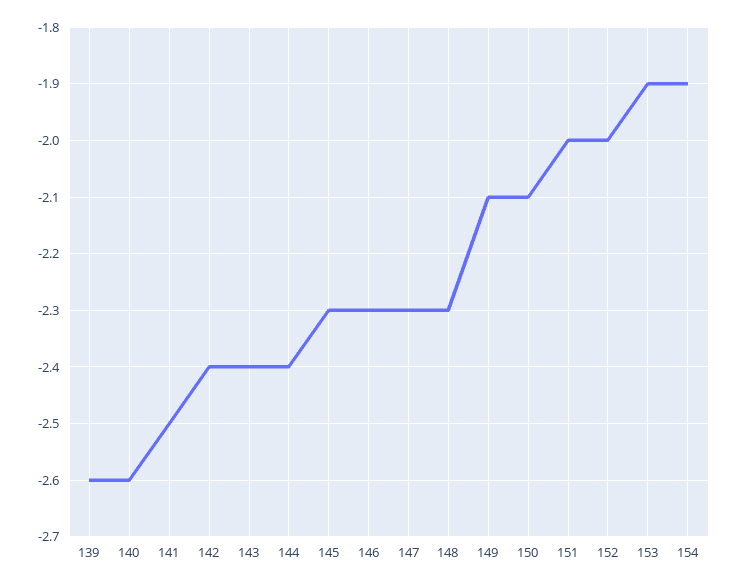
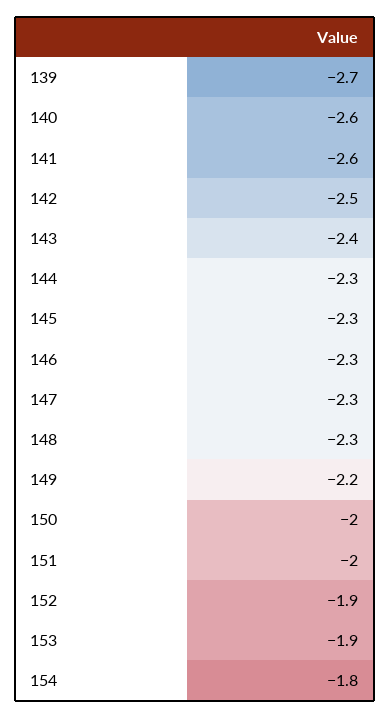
  {
-   "139": -2.6,
+   "139": -2.7,
    "140": -2.6,
-   "141": -2.5,
+   "141": -2.6,
-   "142": -2.4,
+   "142": -2.5,
    "143": -2.4,
-   "144": -2.4,
+   "144": -2.3,
    "145": -2.3,
    "146": -2.3,
    "147": -2.3,
    "148": -2.3,
-   "149": -2.1,
+   "149": -2.2,
-   "150": -2.1,
+   "150": -2,
    "151": -2,
-   "152": -2,
+   "152": -1.9,
    "153": -1.9,
-   "154": -1.9
+   "154": -1.8
  }

